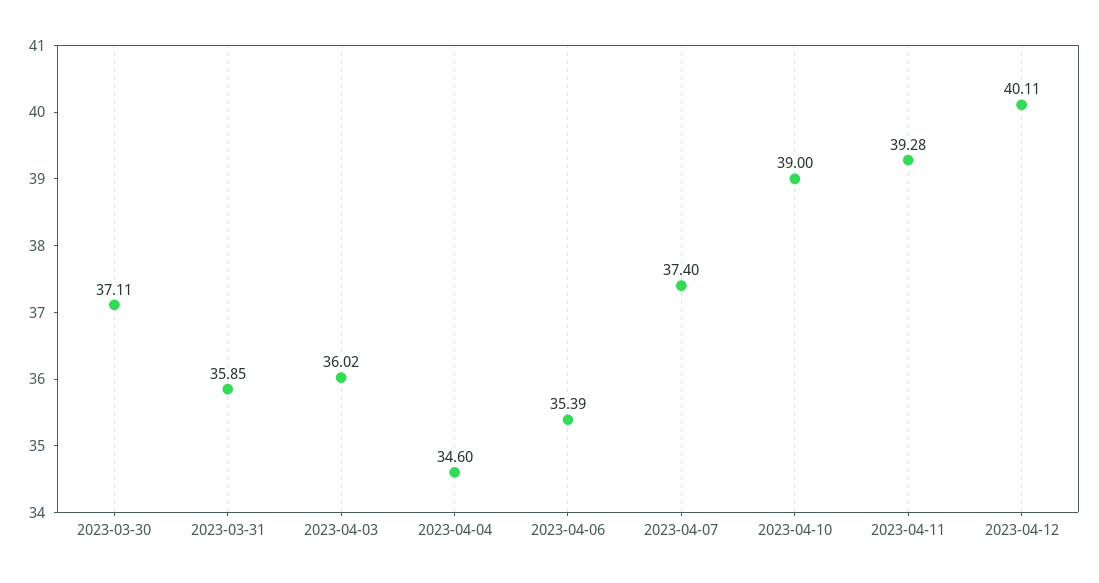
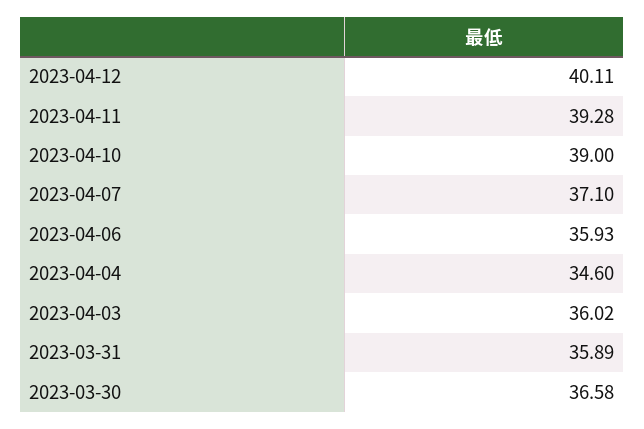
  {
-   "2023-03-30": 37.11,
+   "2023-03-30": 36.58,
-   "2023-03-31": 35.85,
+   "2023-03-31": 35.89,
    "2023-04-03": 36.02,
    "2023-04-04": 34.6,
-   "2023-04-06": 35.39,
+   "2023-04-06": 35.93,
-   "2023-04-07": 37.4,
+   "2023-04-07": 37.1,
    "2023-04-10": 39,
    "2023-04-11": 39.28,
    "2023-04-12": 40.11
  }

